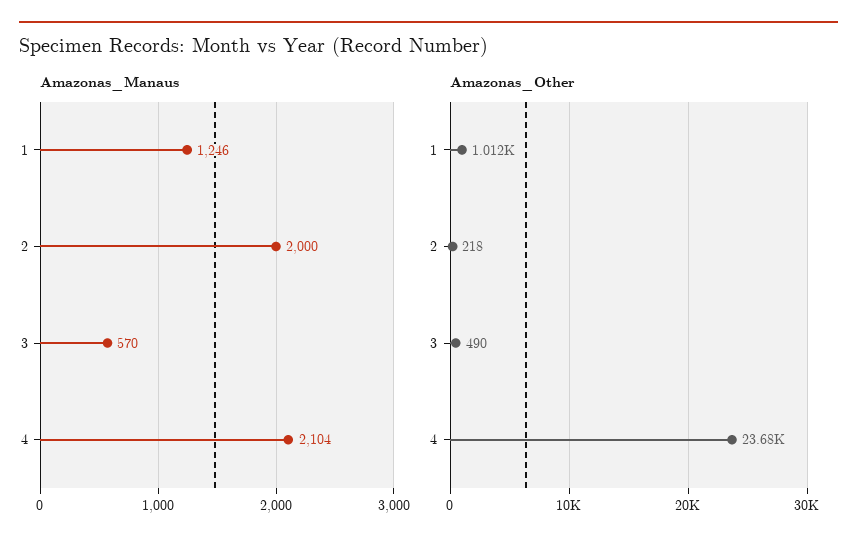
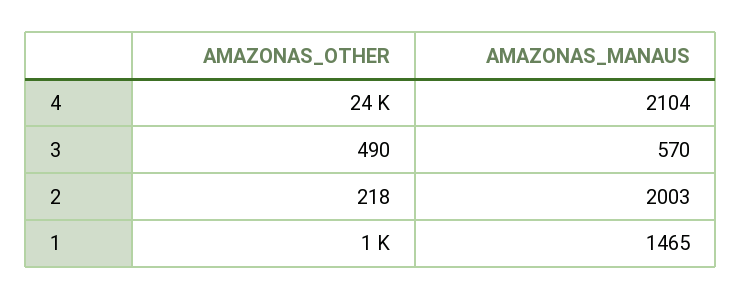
  {
    "Amazonas_Manaus": {
-     "1": 1246,
+     "1": 1465,
-     "2": 2000,
+     "2": 2003,
      "3": 570,
      "4": 2104
    },
    "Amazonas_Other": {
      "1": 1012,
      "2": 218,
      "3": 490,
      "4": 23680
    }
  }

